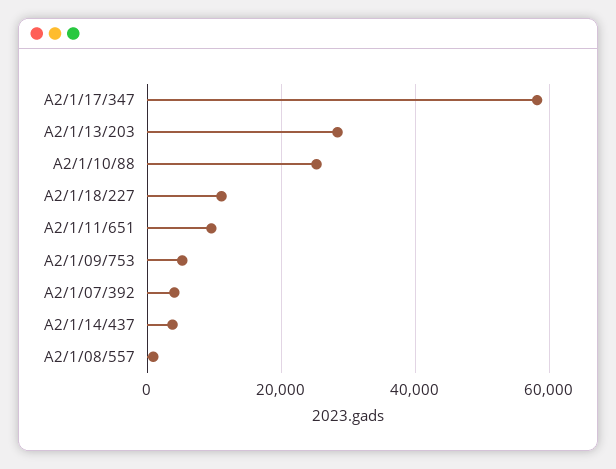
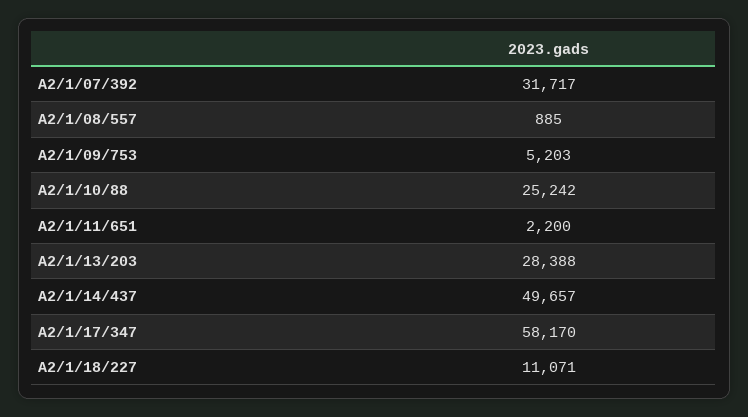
  {
    "A2/1/17/347": 58170,
    "A2/1/13/203": 28388,
    "A2/1/10/88": 25242,
    "A2/1/18/227": 11071,
-   "A2/1/11/651": 10000,
+   "A2/1/11/651": 2200,
    "A2/1/09/753": 5203,
-   "A2/1/07/392": 4000,
+   "A2/1/07/392": 31717,
-   "A2/1/14/437": 4000,
+   "A2/1/14/437": 49657,
    "A2/1/08/557": 885
  }

